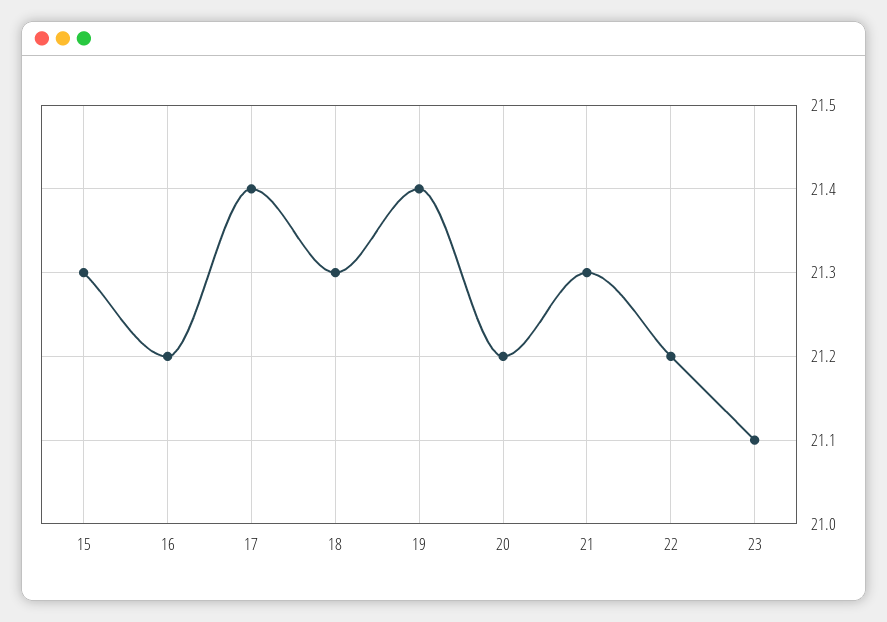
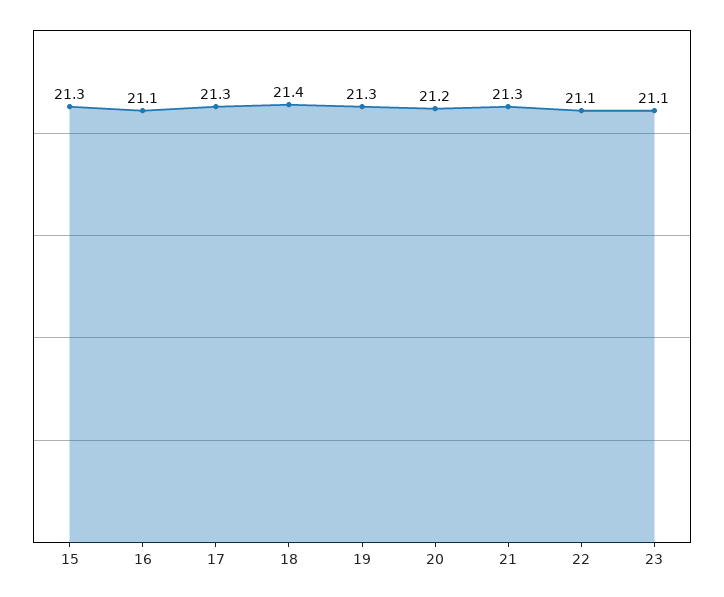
  {
    "15": 21.3,
-   "16": 21.2,
+   "16": 21.1,
-   "17": 21.4,
+   "17": 21.3,
-   "18": 21.3,
+   "18": 21.4,
-   "19": 21.4,
+   "19": 21.3,
    "20": 21.2,
    "21": 21.3,
-   "22": 21.2,
+   "22": 21.1,
    "23": 21.1
  }

